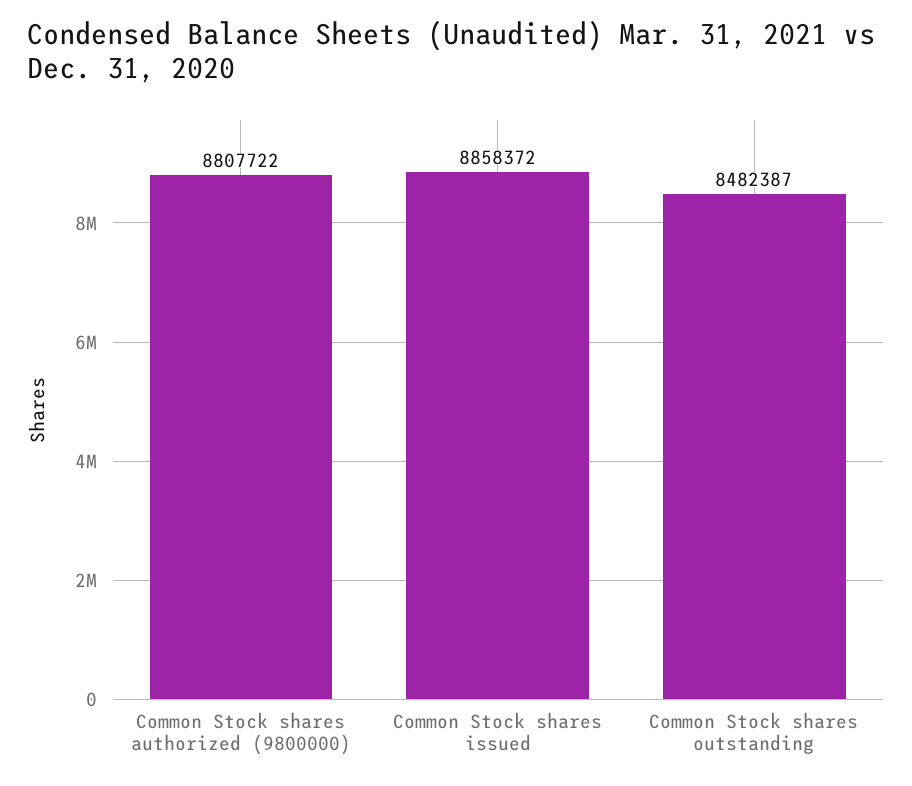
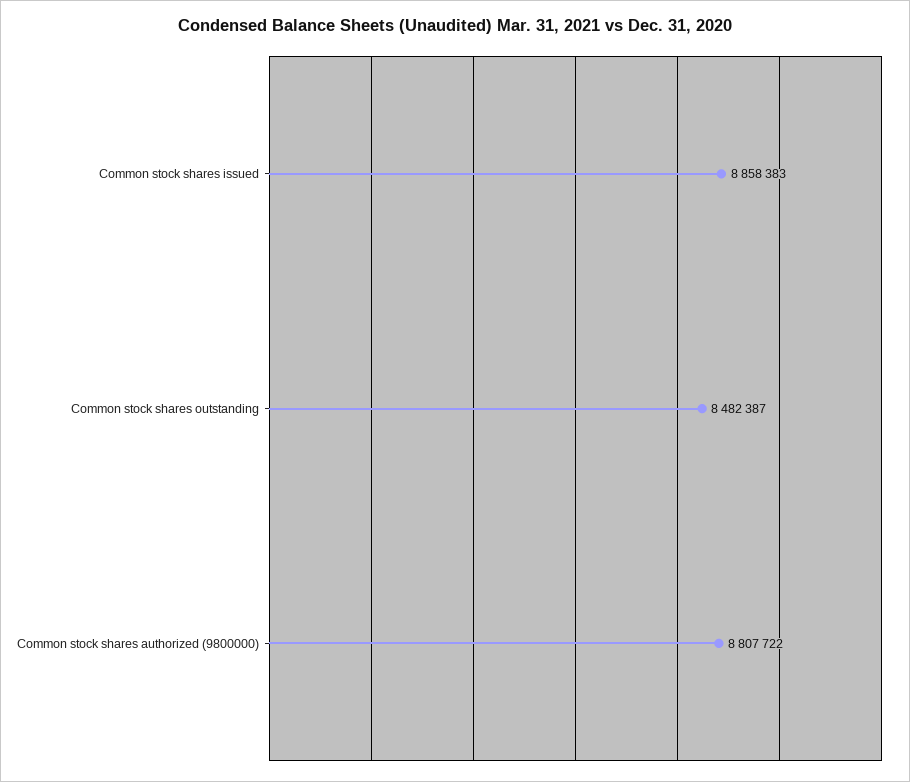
  {
    "Common Stock shares authorized (9800000)": 8807722,
-   "Common Stock shares issued": 8858372,
+   "Common Stock shares issued": 8858383,
    "Common Stock shares outstanding": 8482387
  }

